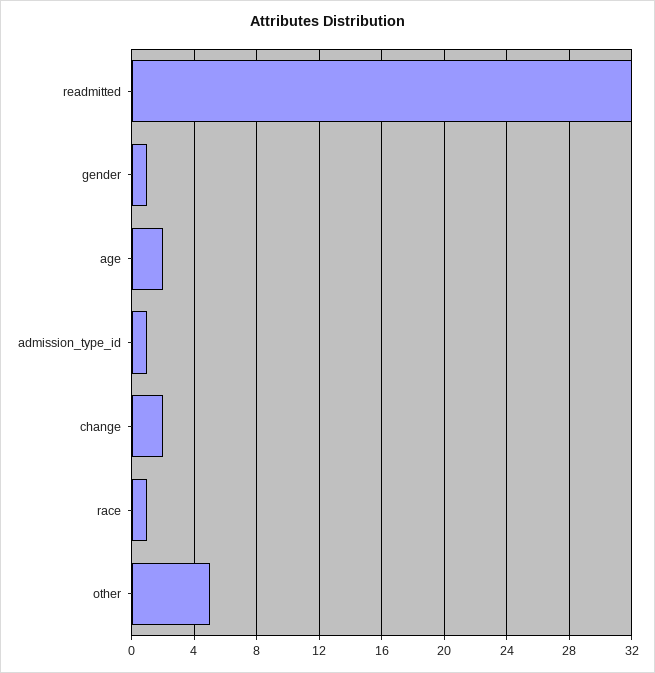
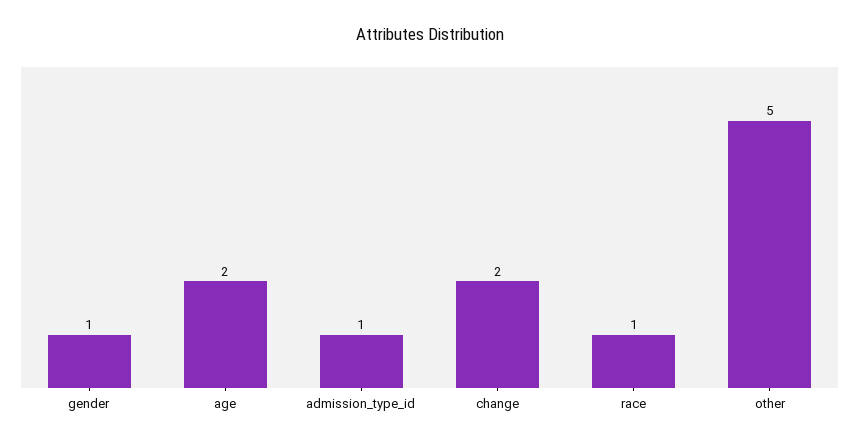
  {
-   "readmitted": 32,
    "gender": 1,
    "age": 2,
    "admission_type_id": 1,
    "change": 2,
    "race": 1,
    "other": 5
  }

